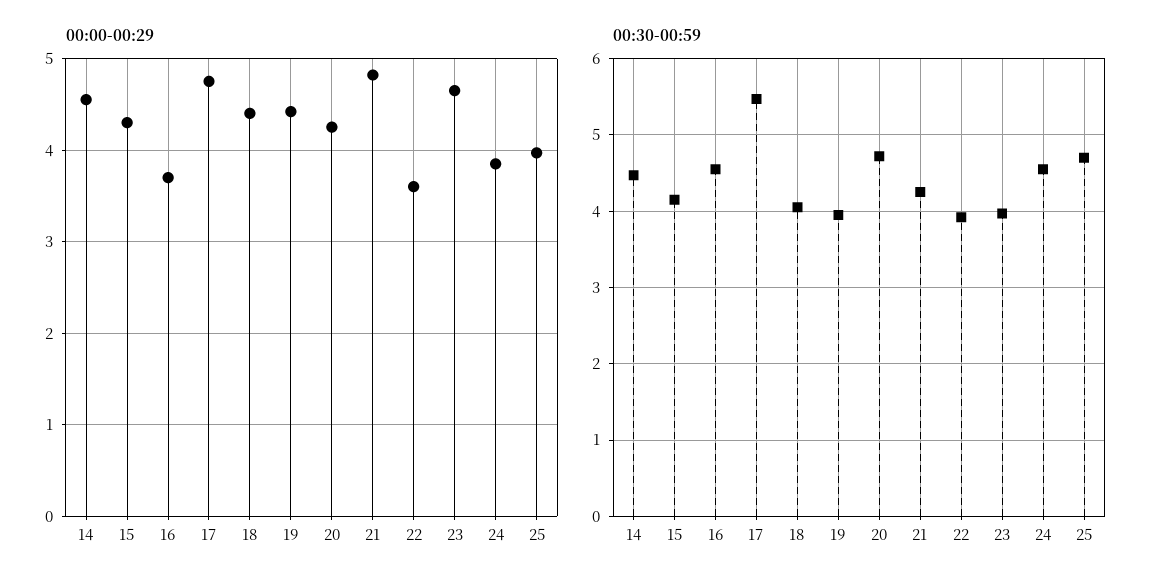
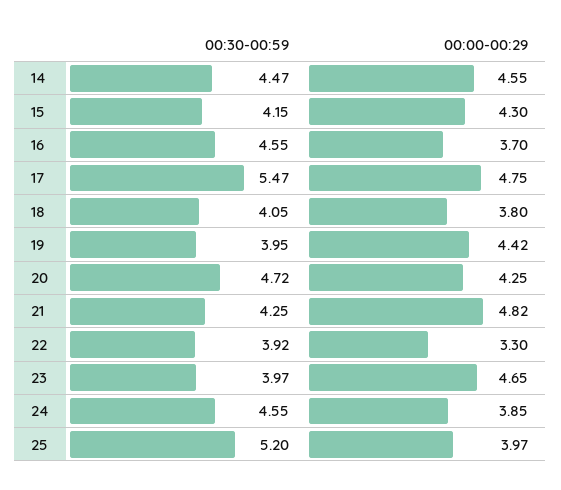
  {
    "00:00-00:29": {
      "14": 4.55,
      "15": 4.3,
      "16": 3.7,
      "17": 4.75,
-     "18": 4.4,
+     "18": 3.8,
      "19": 4.42,
      "20": 4.25,
      "21": 4.82,
-     "22": 3.6,
+     "22": 3.3,
      "23": 4.65,
      "24": 3.85,
      "25": 3.97
    },
    "00:30-00:59": {
      "14": 4.47,
      "15": 4.15,
      "16": 4.55,
      "17": 5.47,
      "18": 4.05,
      "19": 3.95,
      "20": 4.72,
      "21": 4.25,
      "22": 3.92,
      "23": 3.97,
      "24": 4.55,
-     "25": 4.7
+     "25": 5.2
    }
  }

